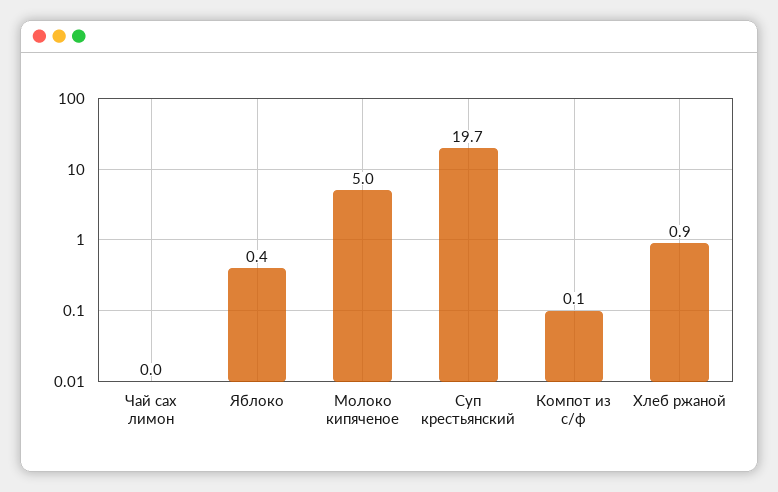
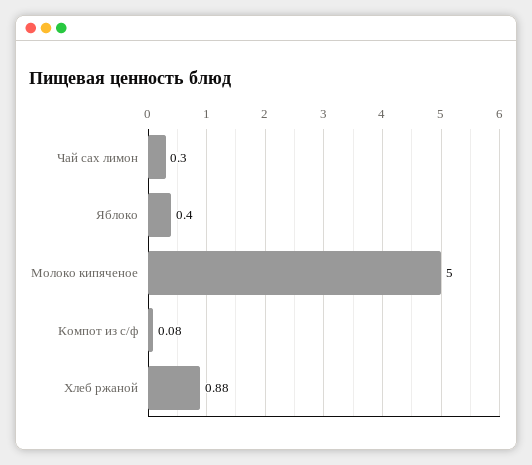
  {
-   "Чай сах лимон": 0,
+   "Чай сах лимон": 0.3,
    "Яблоко": 0.4,
    "Молоко кипяченое": 5,
-   "Суп крестьянский": 19.7,
    "Компот из с/ф": 0.08,
    "Хлеб ржаной": 0.88
  }

